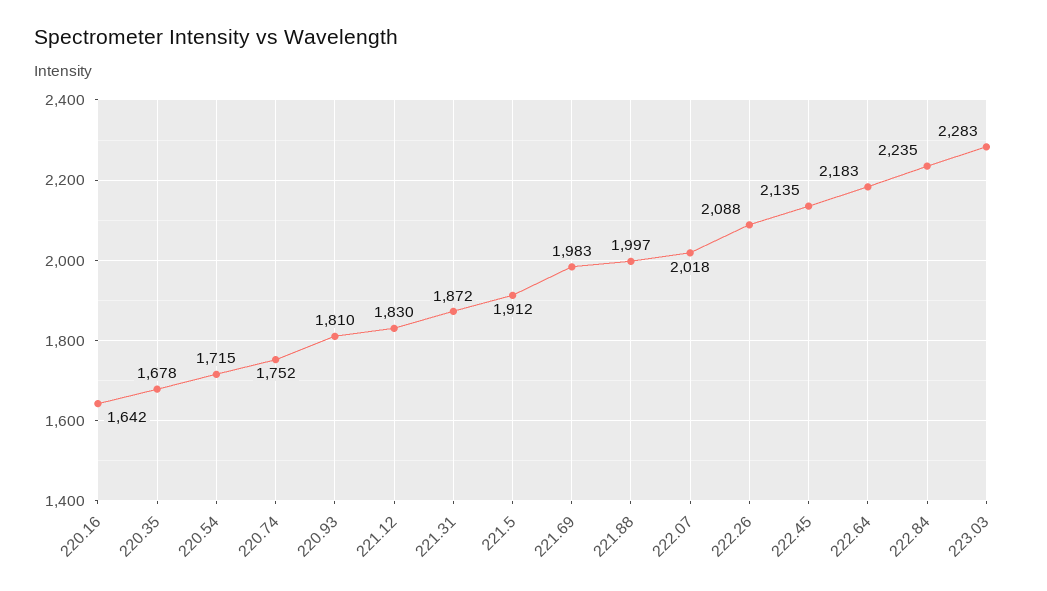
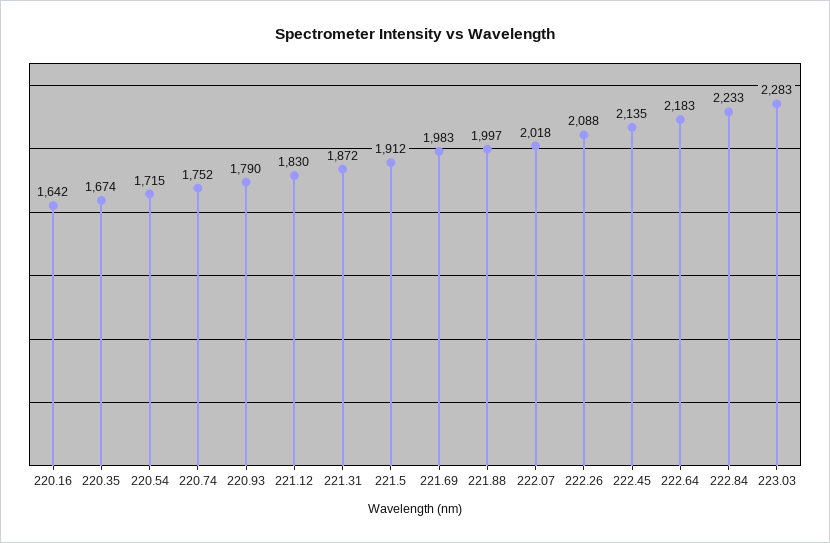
  {
    "220.16": 1642,
-   "220.35": 1678,
+   "220.35": 1674,
    "220.54": 1715,
    "220.74": 1752,
-   "220.93": 1810,
+   "220.93": 1790,
    "221.12": 1830,
    "221.31": 1872,
    "221.5": 1912,
    "221.69": 1983,
    "221.88": 1997,
    "222.07": 2018,
    "222.26": 2088,
    "222.45": 2135,
    "222.64": 2183,
-   "222.84": 2235,
+   "222.84": 2233,
    "223.03": 2283
  }

